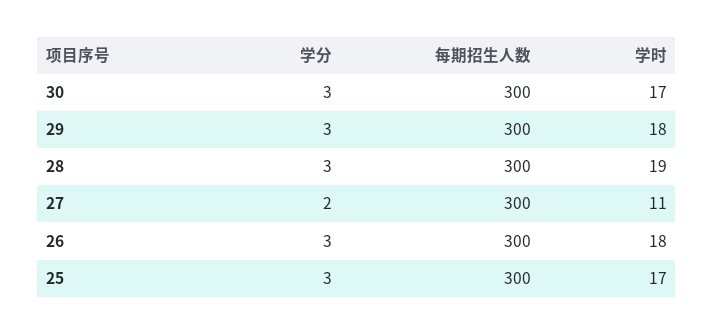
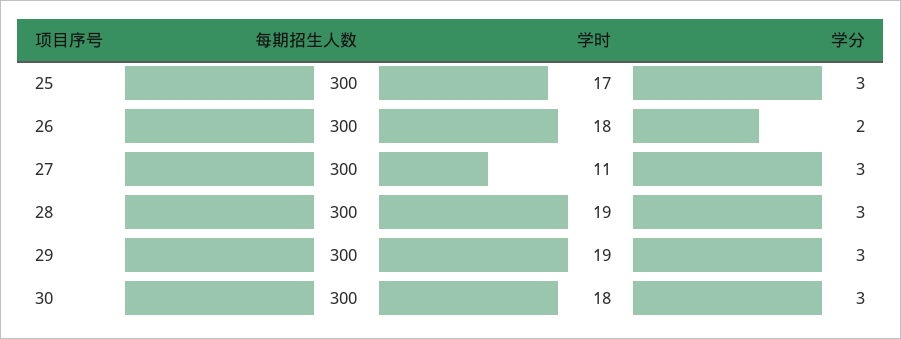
  {
    "学分": {
      "30": 3,
      "29": 3,
      "28": 3,
-     "27": 2,
+     "27": 3,
-     "26": 3,
+     "26": 2,
      "25": 3
    },
    "每期招生人数": {
      "30": 300,
      "29": 300,
      "28": 300,
      "27": 300,
      "26": 300,
      "25": 300
    },
    "学时": {
-     "30": 17,
+     "30": 18,
-     "29": 18,
+     "29": 19,
      "28": 19,
      "27": 11,
      "26": 18,
      "25": 17
    }
  }

